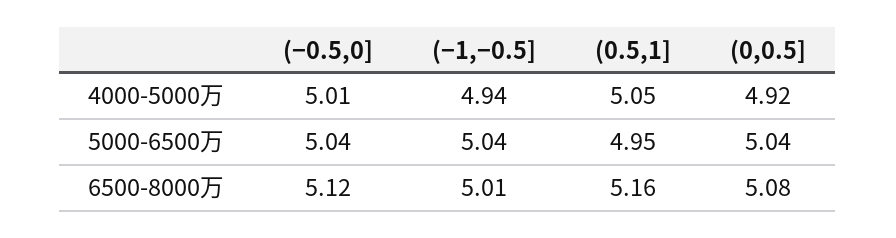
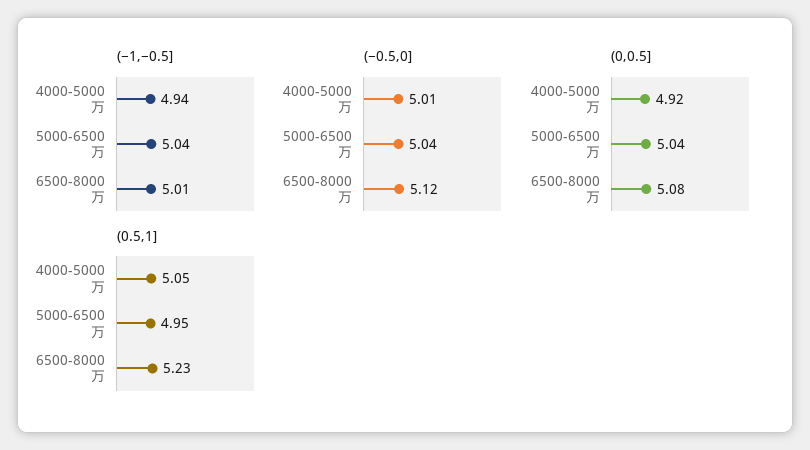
  {
    "(−0.5,0]": {
      "4000-5000万": 5.01,
      "5000-6500万": 5.04,
      "6500-8000万": 5.12
    },
    "(−1,−0.5]": {
      "4000-5000万": 4.94,
      "5000-6500万": 5.04,
      "6500-8000万": 5.01
    },
    "(0.5,1]": {
      "4000-5000万": 5.05,
      "5000-6500万": 4.95,
-     "6500-8000万": 5.16
+     "6500-8000万": 5.23
    },
    "(0,0.5]": {
      "4000-5000万": 4.92,
      "5000-6500万": 5.04,
      "6500-8000万": 5.08
    }
  }

